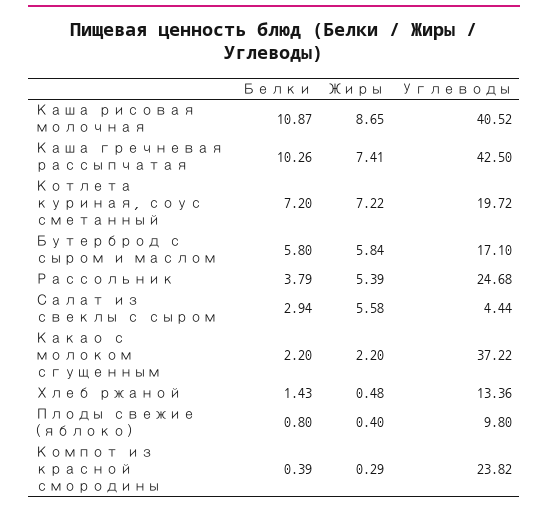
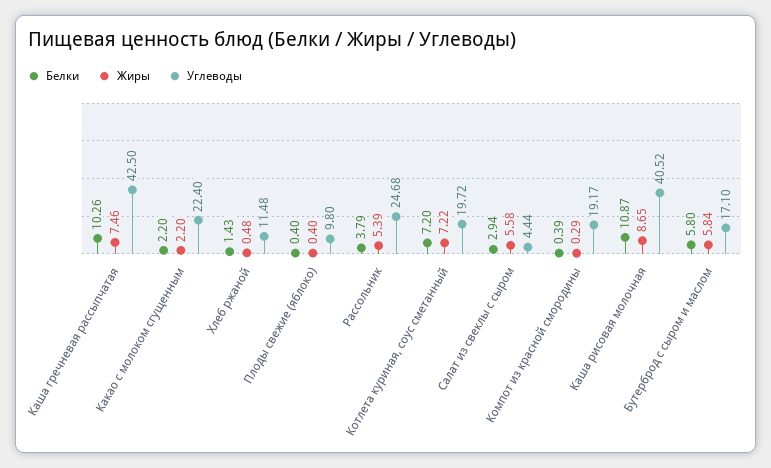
  {
    "Белки": {
      "Каша рисовая молочная": 10.87,
      "Каша гречневая рассыпчатая": 10.26,
      "Котлета куриная, соус сметанный": 7.2,
      "Бутерброд с сыром и маслом": 5.8,
      "Рассольник": 3.79,
      "Салат из свеклы с сыром": 2.94,
      "Какао с молоком сгущенным": 2.2,
      "Хлеб ржаной": 1.43,
-     "Плоды свежие (яблоко)": 0.8,
+     "Плоды свежие (яблоко)": 0.4,
      "Компот из красной смородины": 0.39
    },
    "Жиры": {
      "Каша рисовая молочная": 8.65,
-     "Каша гречневая рассыпчатая": 7.41,
+     "Каша гречневая рассыпчатая": 7.46,
      "Котлета куриная, соус сметанный": 7.22,
      "Бутерброд с сыром и маслом": 5.84,
      "Рассольник": 5.39,
      "Салат из свеклы с сыром": 5.58,
      "Какао с молоком сгущенным": 2.2,
      "Хлеб ржаной": 0.48,
      "Плоды свежие (яблоко)": 0.4,
      "Компот из красной смородины": 0.29
    },
    "Углеводы": {
      "Каша рисовая молочная": 40.52,
      "Каша гречневая рассыпчатая": 42.5,
      "Котлета куриная, соус сметанный": 19.72,
      "Бутерброд с сыром и маслом": 17.1,
      "Рассольник": 24.68,
      "Салат из свеклы с сыром": 4.44,
-     "Какао с молоком сгущенным": 37.22,
+     "Какао с молоком сгущенным": 22.4,
-     "Хлеб ржаной": 13.36,
+     "Хлеб ржаной": 11.48,
      "Плоды свежие (яблоко)": 9.8,
-     "Компот из красной смородины": 23.82
+     "Компот из красной смородины": 19.17
    }
  }

